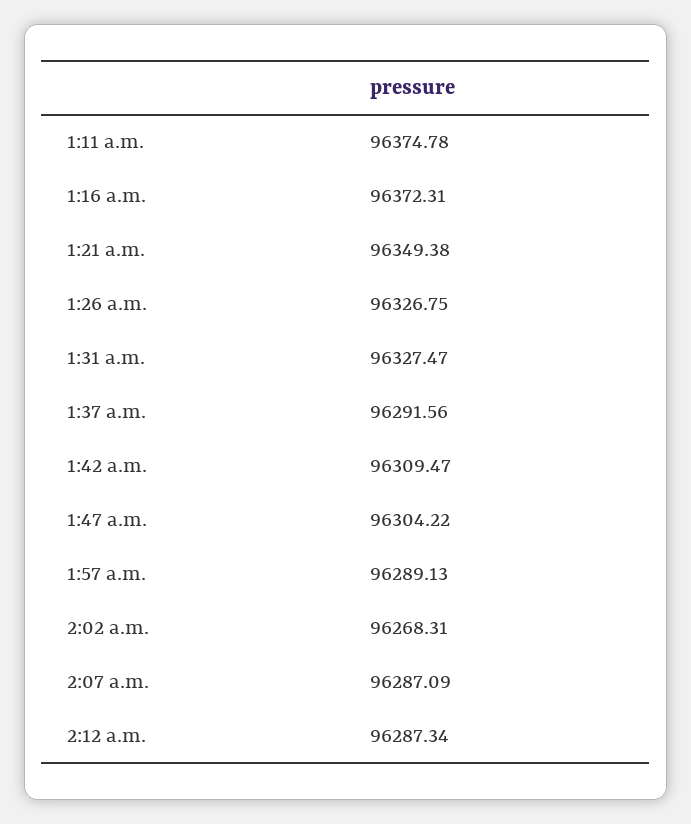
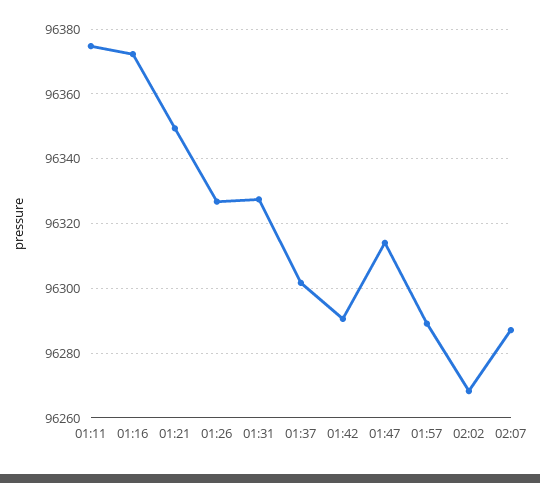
  {
    "1:11 a.m.": 96374.78,
    "1:16 a.m.": 96372.31,
    "1:21 a.m.": 96349.38,
    "1:26 a.m.": 96326.75,
    "1:31 a.m.": 96327.47,
-   "1:37 a.m.": 96291.56,
+   "1:37 a.m.": 96302,
-   "1:42 a.m.": 96309.47,
+   "1:42 a.m.": 96290,
-   "1:47 a.m.": 96304.22,
+   "1:47 a.m.": 96314,
    "1:57 a.m.": 96289.13,
    "2:02 a.m.": 96268.31,
-   "2:07 a.m.": 96287.09,
+   "2:07 a.m.": 96287.09
-   "2:12 a.m.": 96287.34
  }

